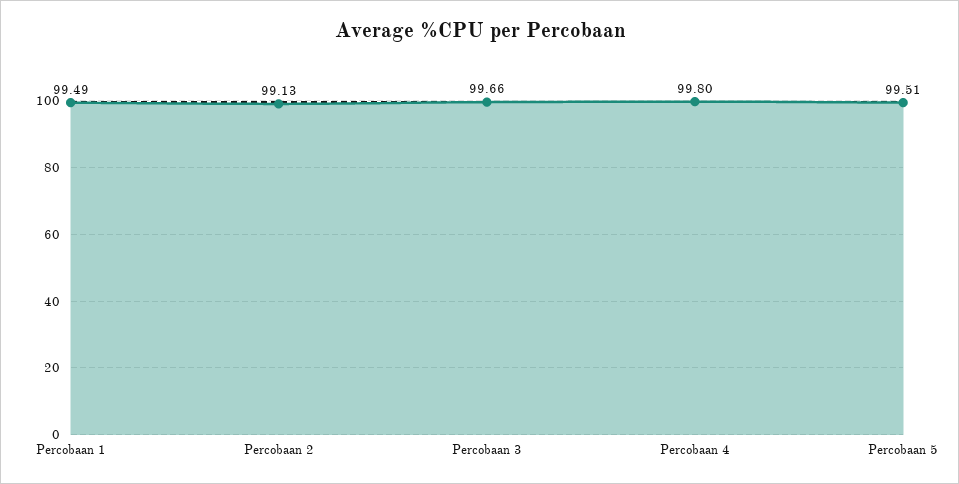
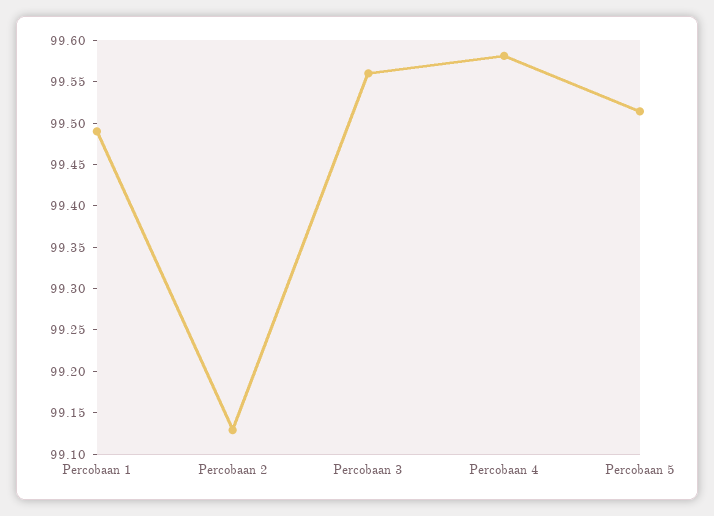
  {
    "Percobaan 1": 99.49,
    "Percobaan 2": 99.13,
-   "Percobaan 3": 99.66,
+   "Percobaan 3": 99.56,
-   "Percobaan 4": 99.8,
+   "Percobaan 4": 99.58,
    "Percobaan 5": 99.51
  }

